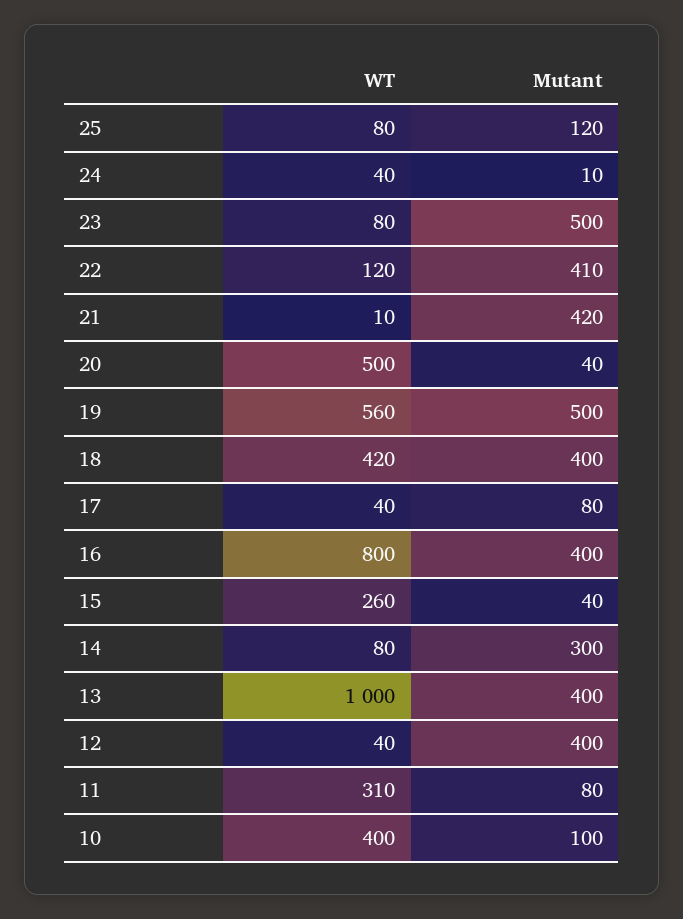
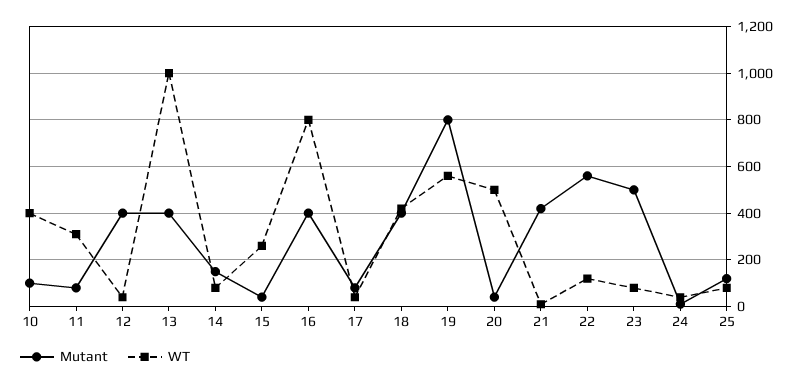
  {
    "WT": {
      "25": 80,
      "24": 40,
      "23": 80,
      "22": 120,
      "21": 10,
      "20": 500,
      "19": 560,
      "18": 420,
      "17": 40,
      "16": 800,
      "15": 260,
      "14": 80,
      "13": 1000,
      "12": 40,
      "11": 310,
      "10": 400
    },
    "Mutant": {
      "25": 120,
      "24": 10,
      "23": 500,
-     "22": 410,
+     "22": 550,
      "21": 420,
      "20": 40,
-     "19": 500,
+     "19": 800,
      "18": 400,
      "17": 80,
      "16": 400,
      "15": 40,
-     "14": 300,
+     "14": 150,
      "13": 400,
      "12": 400,
      "11": 80,
      "10": 100
    }
  }

